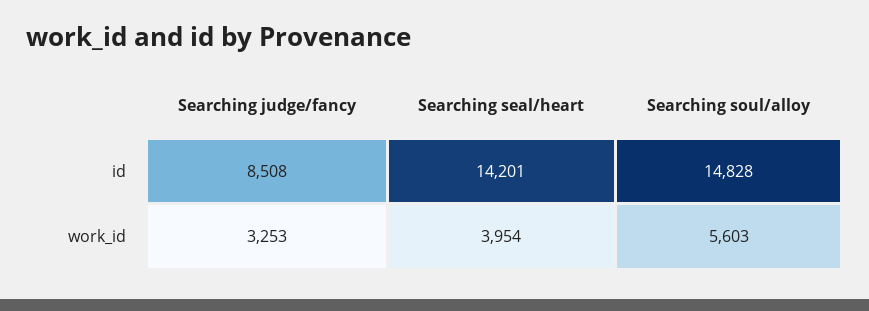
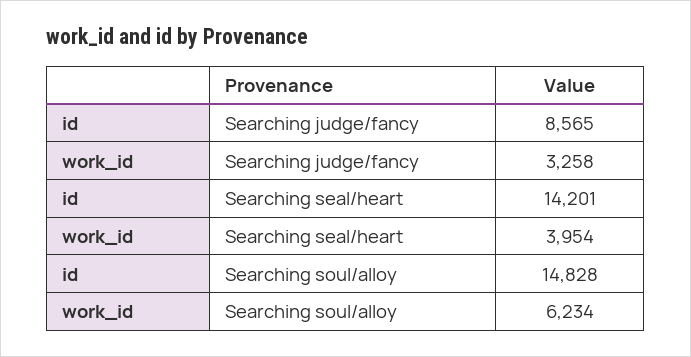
  {
    "Searching judge/fancy": {
-     "id": 8508,
+     "id": 8565,
-     "work_id": 3253
+     "work_id": 3258
    },
    "Searching seal/heart": {
      "id": 14201,
      "work_id": 3954
    },
    "Searching soul/alloy": {
      "id": 14828,
-     "work_id": 5603
+     "work_id": 6234
    }
  }

